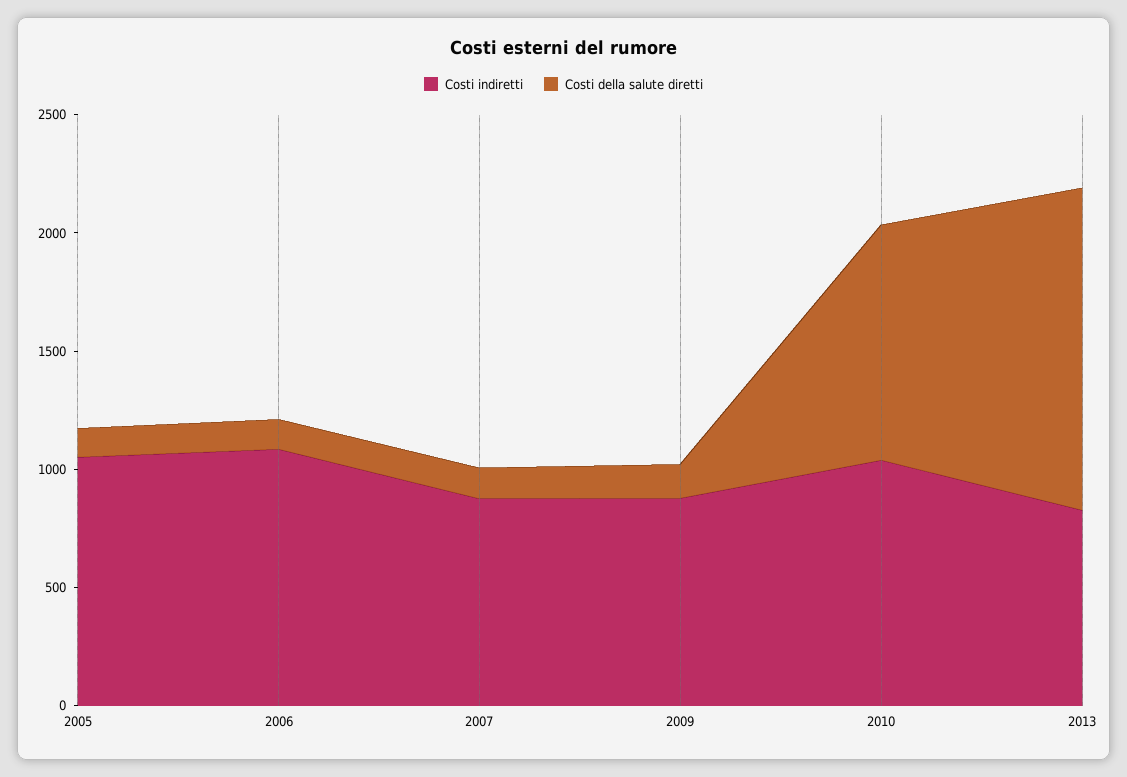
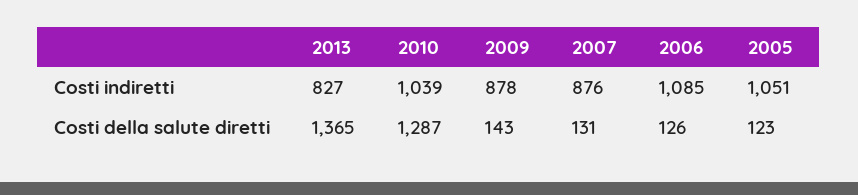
  {
    "Costi indiretti": {
      "2005": 1051,
      "2006": 1085,
      "2007": 876,
      "2009": 878,
      "2010": 1039,
      "2013": 827
    },
    "Costi della salute diretti": {
      "2005": 123,
      "2006": 126,
      "2007": 131,
      "2009": 143,
-     "2010": 1000,
+     "2010": 1287,
      "2013": 1365
    }
  }

